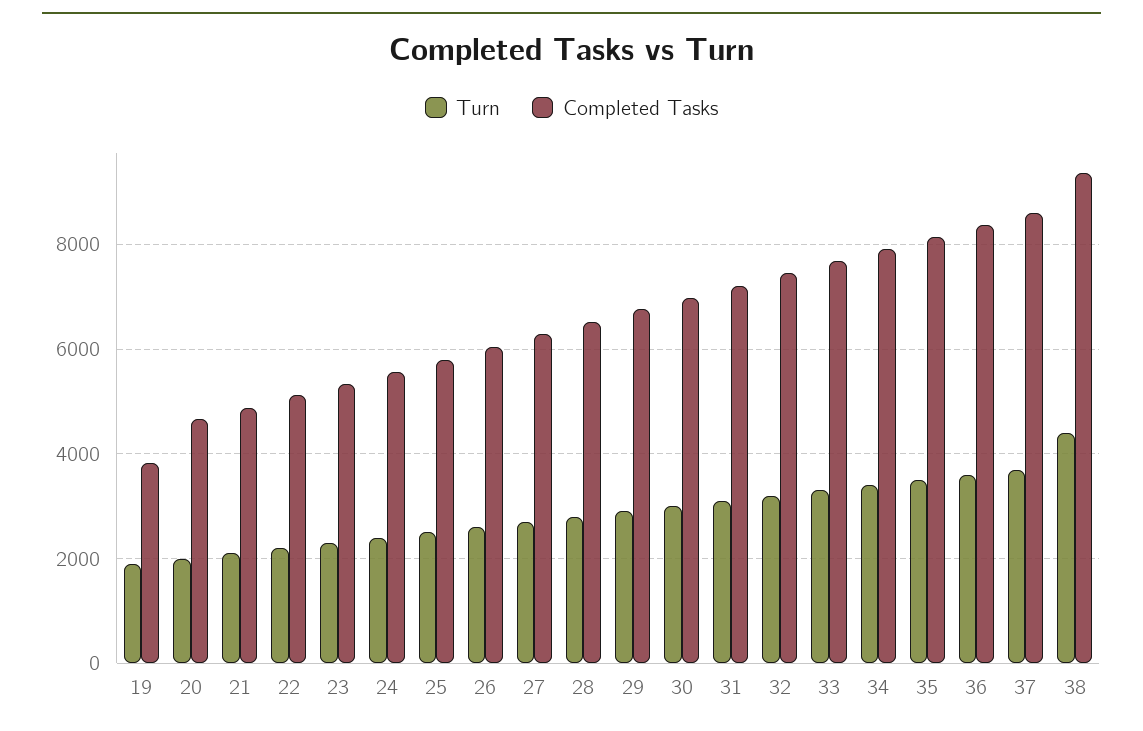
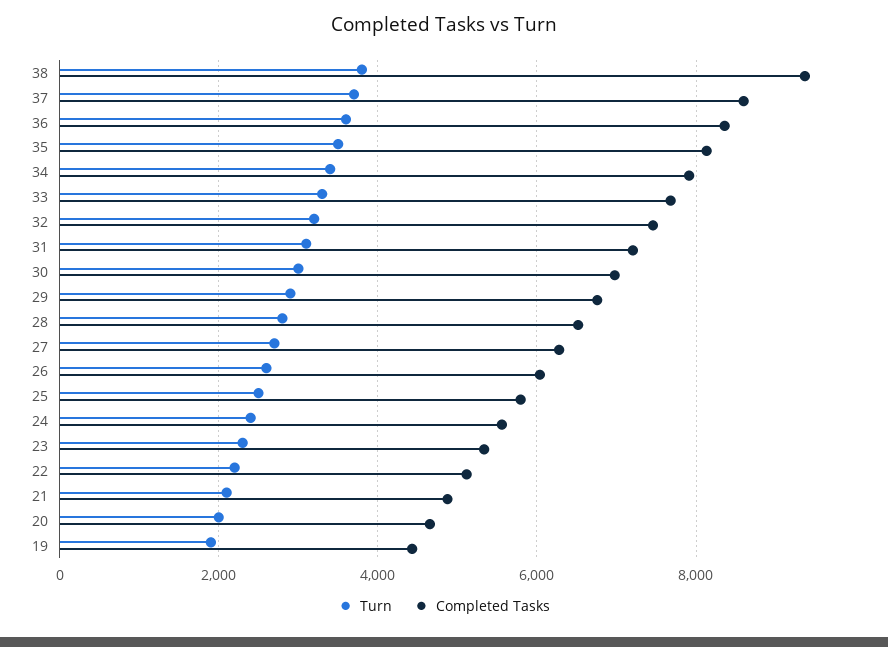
  {
    "Turn": {
      "19": 2000,
      "20": 2000,
      "21": 2200,
      "22": 2200,
      "23": 2400,
      "24": 2400,
      "25": 2600,
      "26": 2600,
      "27": 2800,
      "28": 2800,
      "29": 3000,
      "30": 3000,
      "31": 3200,
      "32": 3200,
      "33": 3400,
      "34": 3400,
      "35": 3600,
      "36": 3600,
      "37": 3800,
-     "38": 4400
+     "38": 3800
    },
    "Completed Tasks": {
-     "19": 3800,
+     "19": 4400,
      "20": 4600,
      "21": 4800,
      "22": 5200,
      "23": 5400,
      "24": 5600,
      "25": 5800,
      "26": 6000,
      "27": 6200,
      "28": 6600,
      "29": 6800,
      "30": 7000,
      "31": 7200,
      "32": 7400,
      "33": 7600,
      "34": 8000,
      "35": 8200,
      "36": 8400,
      "37": 8600,
      "38": 9400
    }
  }

